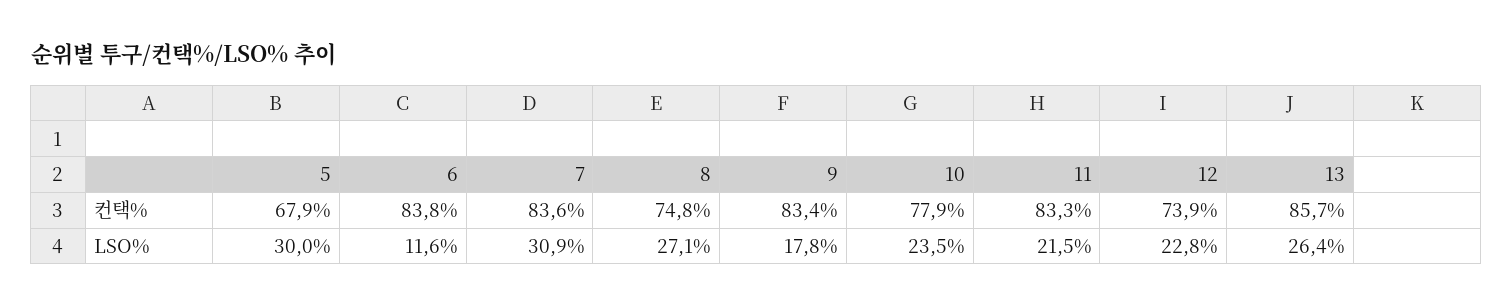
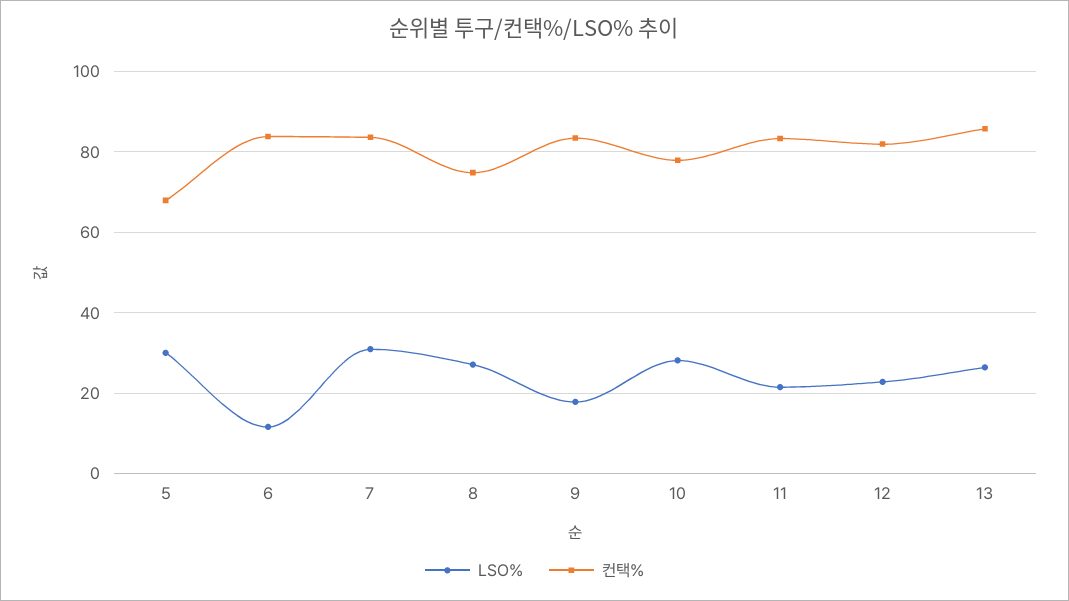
  {
    "컨택%": {
      "5": 67.9,
      "6": 83.8,
      "7": 83.6,
      "8": 74.8,
      "9": 83.4,
      "10": 77.9,
      "11": 83.3,
-     "12": 73.9,
+     "12": 82,
      "13": 85.7
    },
    "LSO%": {
      "5": 30,
      "6": 11.6,
      "7": 30.9,
      "8": 27.1,
      "9": 17.8,
-     "10": 23.5,
+     "10": 28,
      "11": 21.5,
      "12": 22.8,
      "13": 26.4
    }
  }

